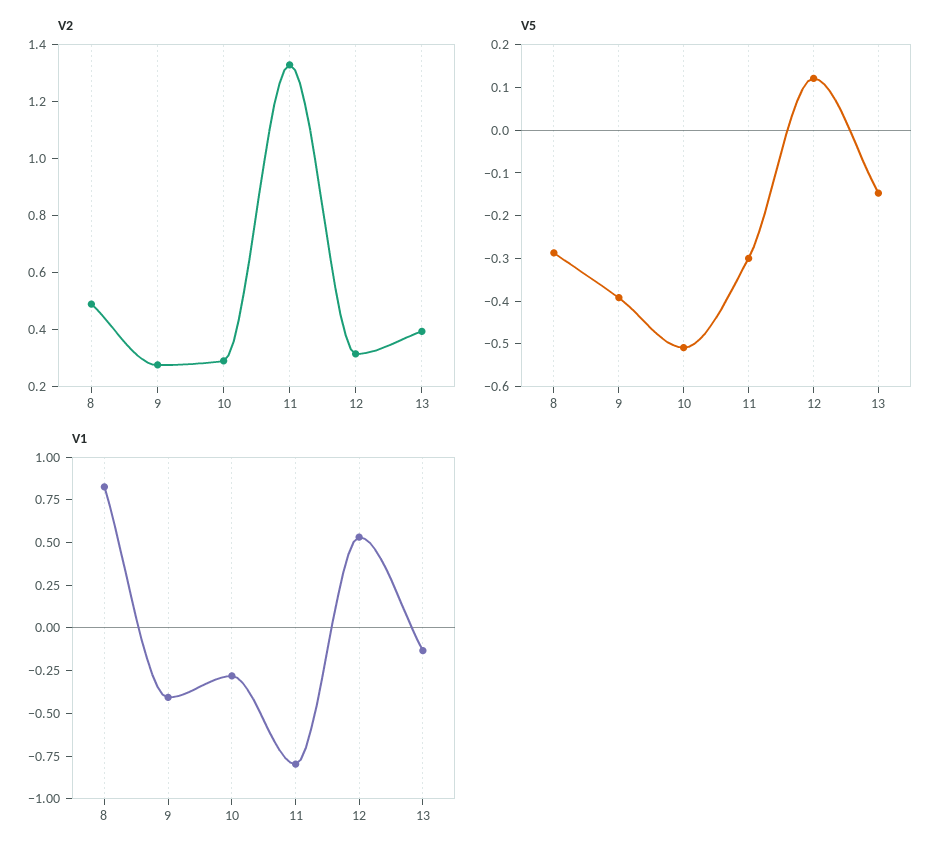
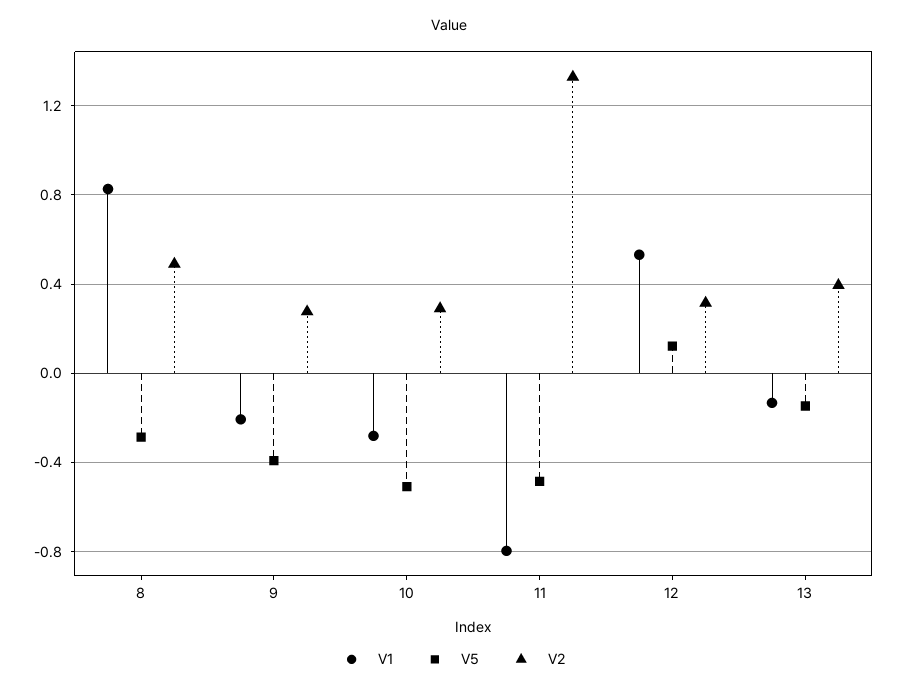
  {
    "V2": {
      "8": 0.5,
      "9": 0.3,
      "10": 0.3,
      "11": 1.35,
      "12": 0.3,
      "13": 0.4
    },
    "V5": {
      "8": -0.28,
      "9": -0.4,
      "10": -0.5,
-     "11": -0.3,
+     "11": -0.5,
      "12": 0.12,
      "13": -0.14
    },
    "V1": {
      "8": 0.85,
-     "9": -0.4,
+     "9": -0.2,
      "10": -0.3,
      "11": -0.8,
      "12": 0.55,
      "13": -0.15
    }
  }

